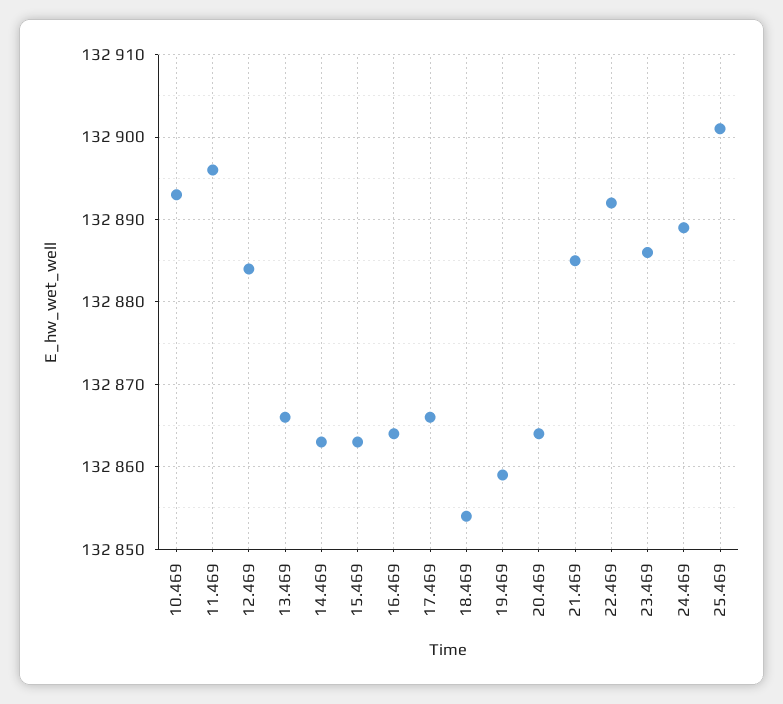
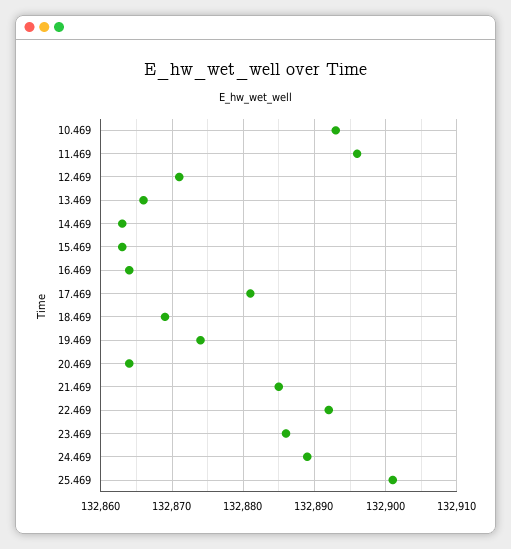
  {
    "10.469": 132893,
    "11.469": 132896,
-   "12.469": 132884,
+   "12.469": 132871,
    "13.469": 132866,
    "14.469": 132863,
    "15.469": 132863,
    "16.469": 132864,
-   "17.469": 132866,
+   "17.469": 132881,
-   "18.469": 132854,
+   "18.469": 132869,
-   "19.469": 132859,
+   "19.469": 132874,
    "20.469": 132864,
    "21.469": 132885,
    "22.469": 132892,
    "23.469": 132886,
    "24.469": 132889,
    "25.469": 132901
  }

